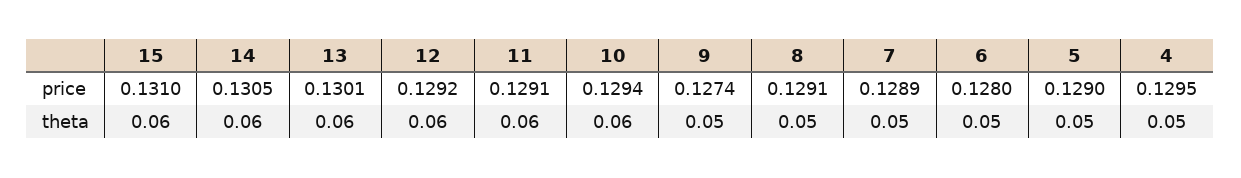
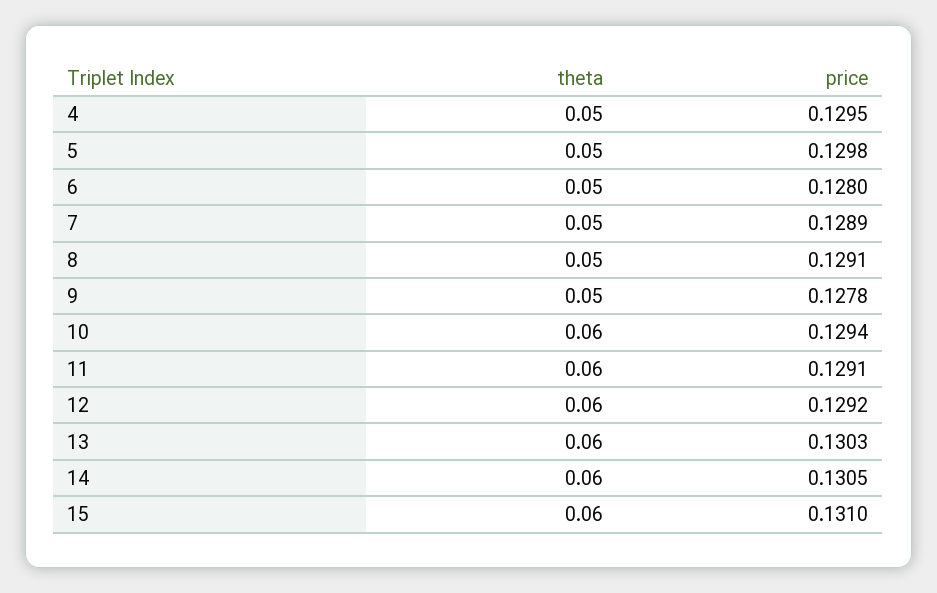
  {
    "15": {
      "price": 0.131,
      "theta": 0.06
    },
    "14": {
      "price": 0.1305,
      "theta": 0.06
    },
    "13": {
-     "price": 0.1301,
+     "price": 0.1303,
      "theta": 0.06
    },
    "12": {
      "price": 0.1292,
      "theta": 0.06
    },
    "11": {
      "price": 0.1291,
      "theta": 0.06
    },
    "10": {
      "price": 0.1294,
      "theta": 0.06
    },
    "9": {
-     "price": 0.1274,
+     "price": 0.1278,
      "theta": 0.05
    },
    "8": {
      "price": 0.1291,
      "theta": 0.05
    },
    "7": {
      "price": 0.1289,
      "theta": 0.05
    },
    "6": {
      "price": 0.128,
      "theta": 0.05
    },
    "5": {
-     "price": 0.129,
+     "price": 0.1298,
      "theta": 0.05
    },
    "4": {
      "price": 0.1295,
      "theta": 0.05
    }
  }

